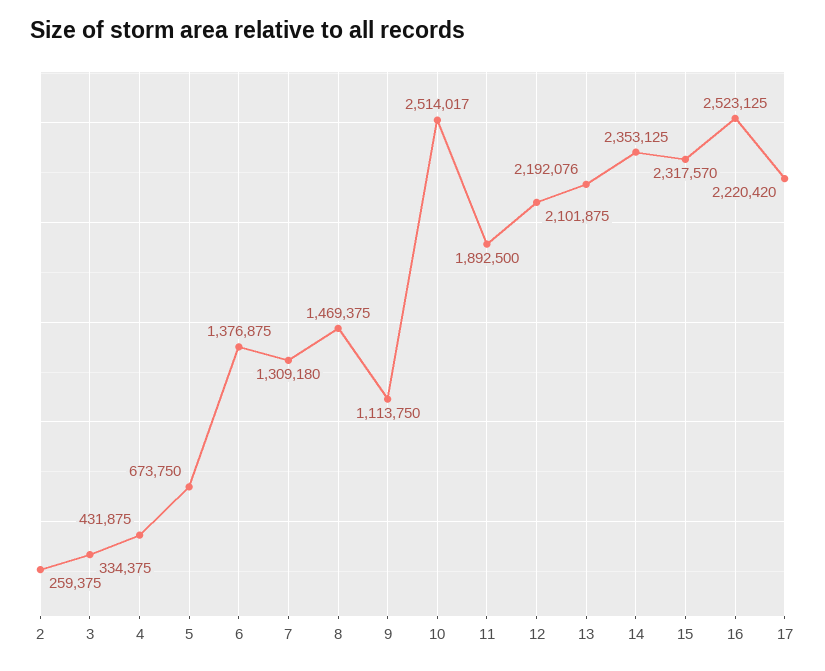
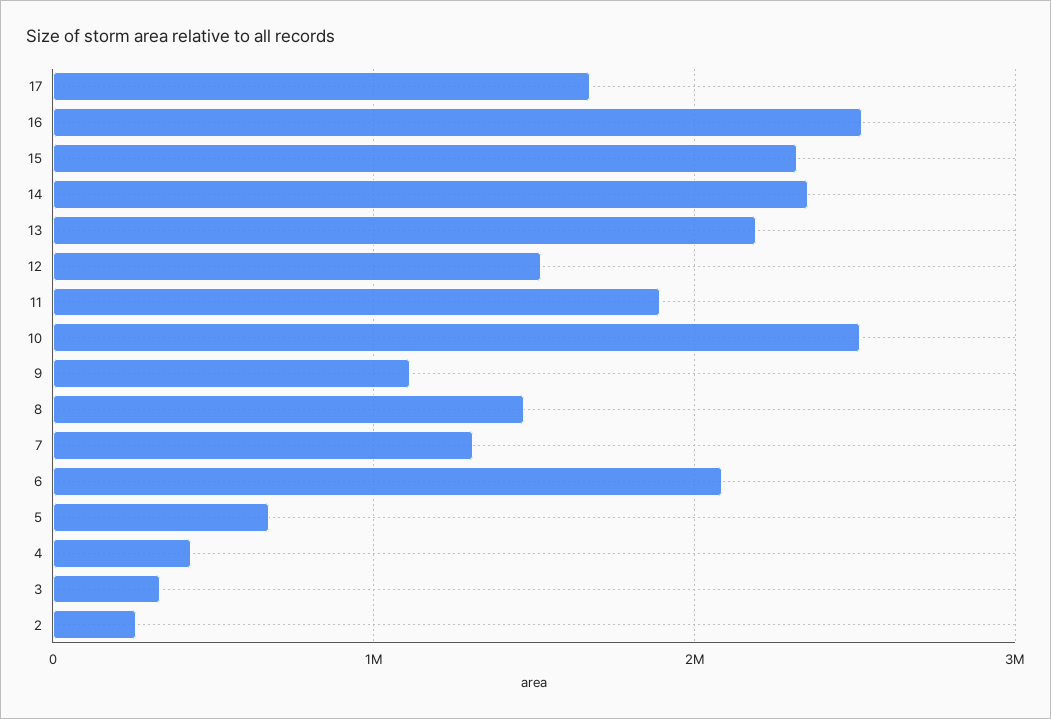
  {
    "2": 259375,
    "3": 334375,
    "4": 431875,
    "5": 673750,
-   "6": 1376875,
+   "6": 2100000,
    "7": 1309180,
    "8": 1469375,
    "9": 1113750,
    "10": 2514017,
    "11": 1892500,
-   "12": 2101875,
+   "12": 1500000,
    "13": 2192076,
    "14": 2353125,
    "15": 2317570,
    "16": 2523125,
-   "17": 2220420
+   "17": 1700000
  }

